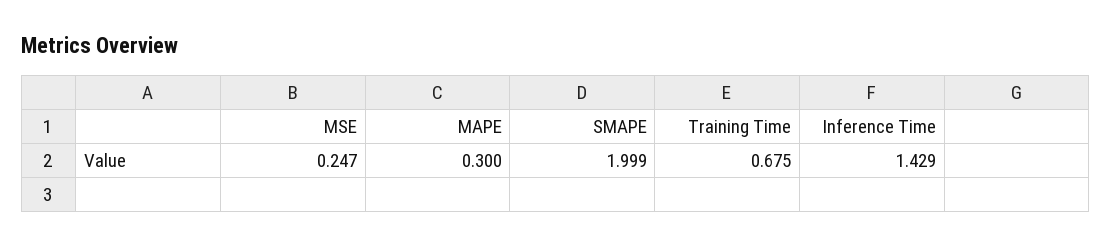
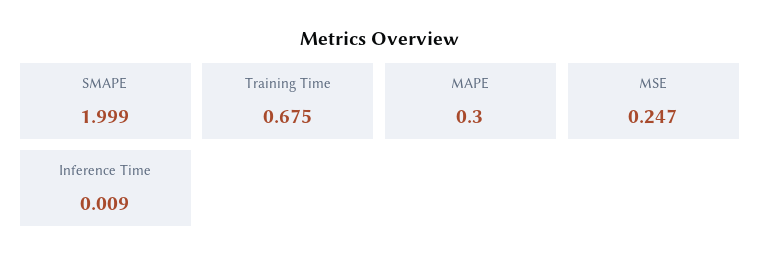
  {
    "MSE": 0.247,
    "MAPE": 0.3,
    "SMAPE": 1.999,
    "Training Time": 0.675,
-   "Inference Time": 1.429
+   "Inference Time": 0.009
  }

